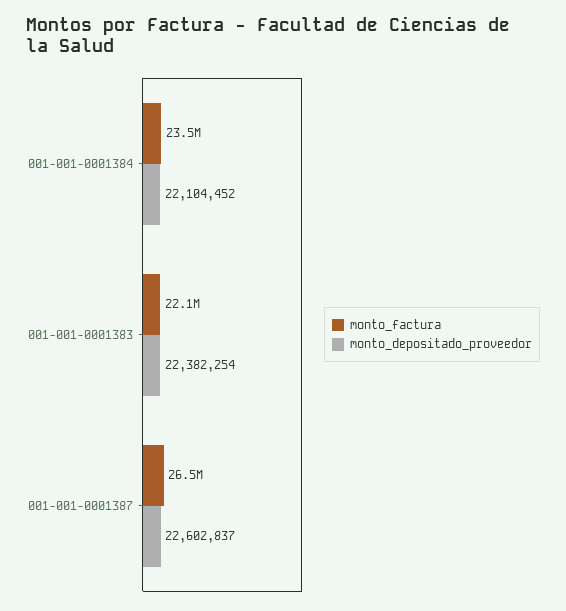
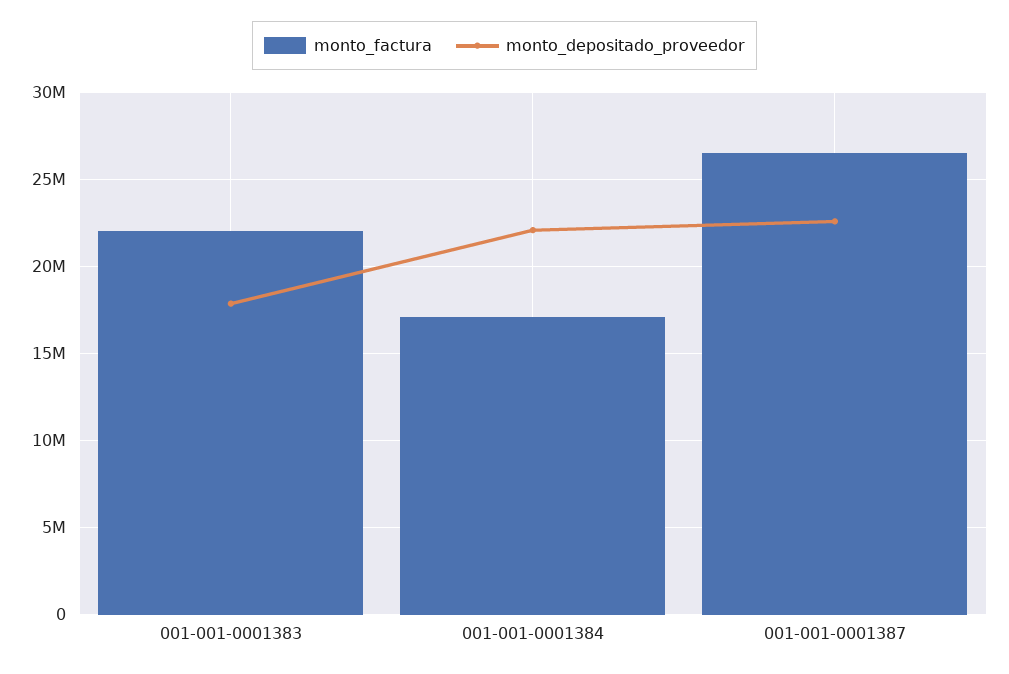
  {
    "monto_factura": {
-     "001-001-0001384": 23500000,
+     "001-001-0001384": 17000000,
      "001-001-0001383": 22100000,
      "001-001-0001387": 26500000
    },
    "monto_depositado_proveedor": {
      "001-001-0001384": 22104452,
-     "001-001-0001383": 22382254,
+     "001-001-0001383": 18000000,
      "001-001-0001387": 22602837
    }
  }

